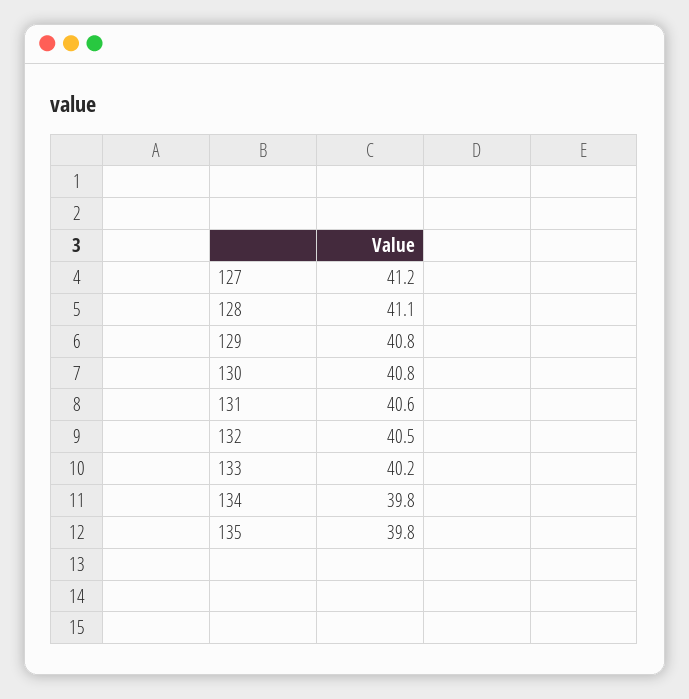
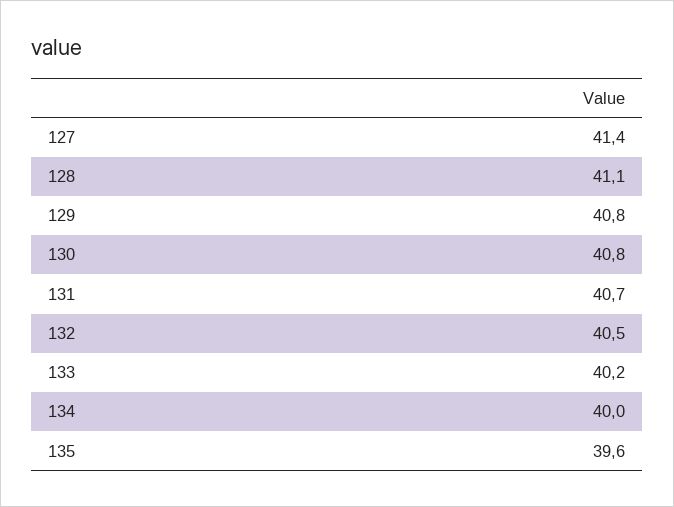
  {
-   "127": 41.2,
+   "127": 41.4,
    "128": 41.1,
    "129": 40.8,
    "130": 40.8,
-   "131": 40.6,
+   "131": 40.7,
    "132": 40.5,
    "133": 40.2,
-   "134": 39.8,
+   "134": 40,
-   "135": 39.8
+   "135": 39.6
  }

